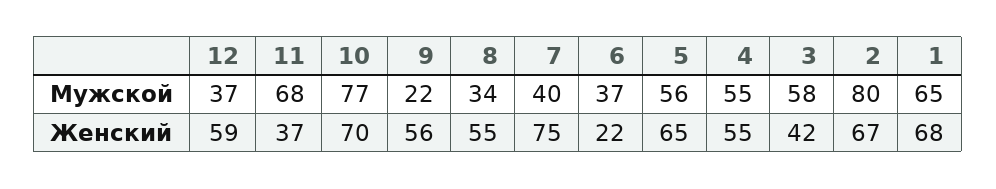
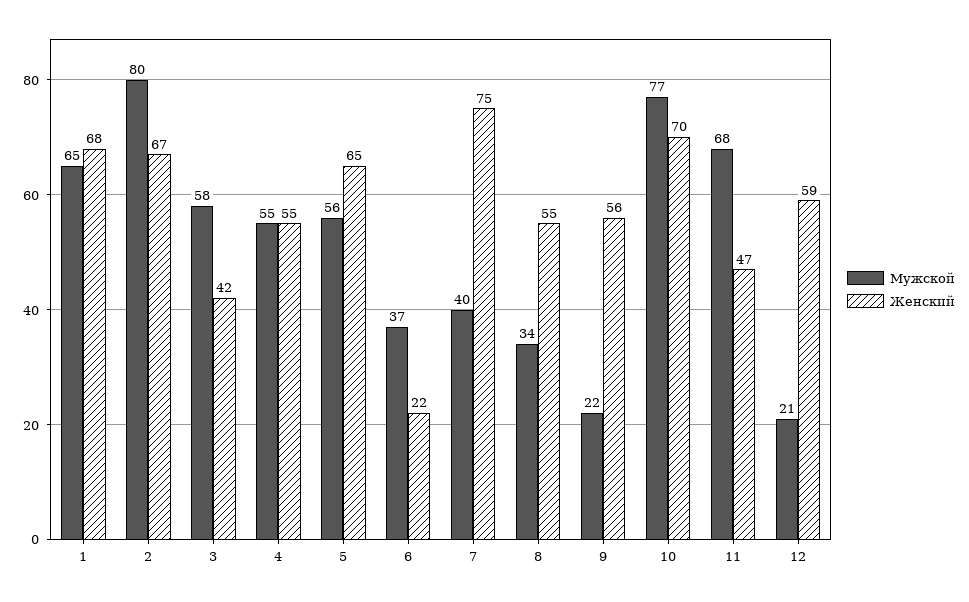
  {
    "Мужской": {
-     "12": 37,
+     "12": 21,
      "11": 68,
      "10": 77,
      "9": 22,
      "8": 34,
      "7": 40,
      "6": 37,
      "5": 56,
      "4": 55,
      "3": 58,
      "2": 80,
      "1": 65
    },
    "Женский": {
      "12": 59,
-     "11": 37,
+     "11": 47,
      "10": 70,
      "9": 56,
      "8": 55,
      "7": 75,
      "6": 22,
      "5": 65,
      "4": 55,
      "3": 42,
      "2": 67,
      "1": 68
    }
  }

